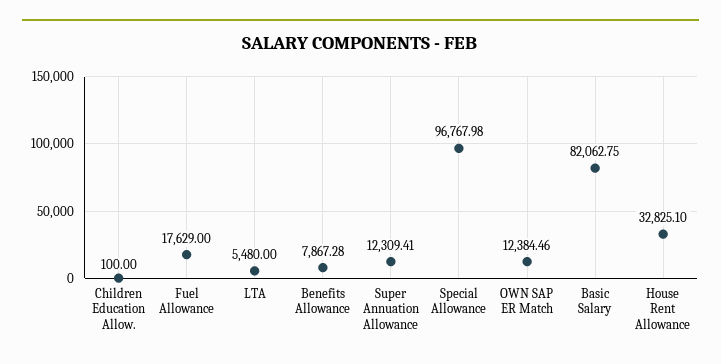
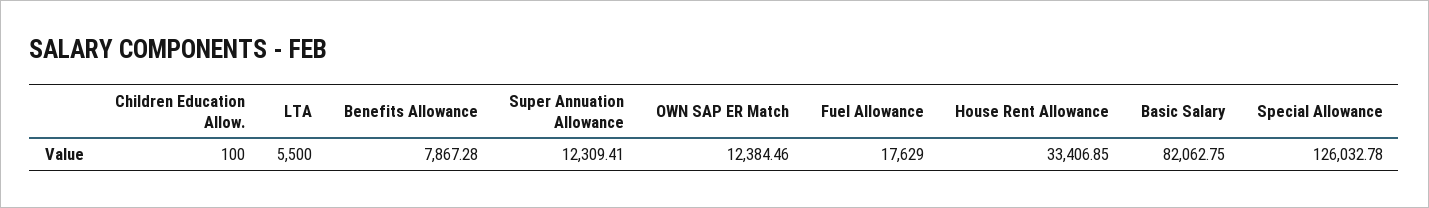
  {
    "Children Education Allow.": 100,
    "Fuel Allowance": 17629,
-   "LTA": 5480,
+   "LTA": 5500,
    "Benefits Allowance": 7867.28,
    "Super Annuation Allowance": 12309.41,
-   "Special Allowance": 96767.98,
+   "Special Allowance": 126032.78,
    "OWN SAP ER Match": 12384.46,
    "Basic Salary": 82062.75,
-   "House Rent Allowance": 32825.1
+   "House Rent Allowance": 33406.85
  }

